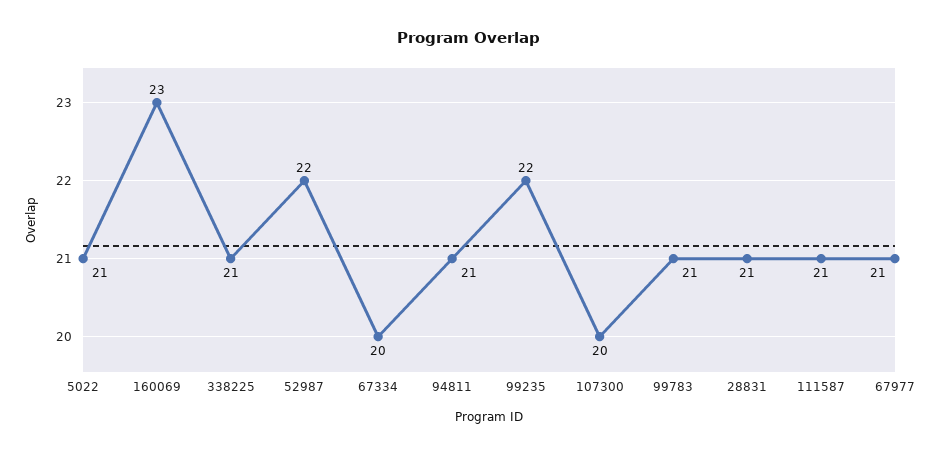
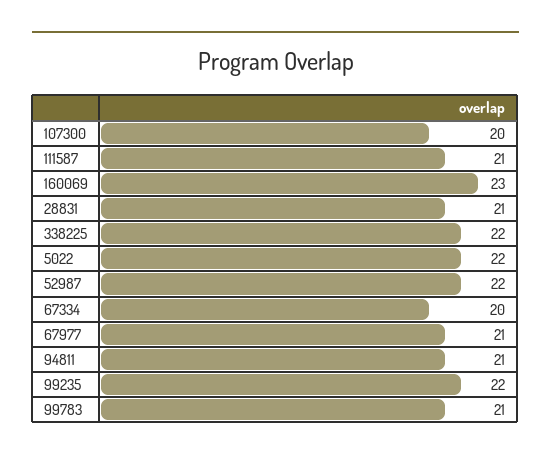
  {
-   "5022": 21,
+   "5022": 22,
    "160069": 23,
-   "338225": 21,
+   "338225": 22,
    "52987": 22,
    "67334": 20,
    "94811": 21,
    "99235": 22,
    "107300": 20,
    "99783": 21,
    "28831": 21,
    "111587": 21,
    "67977": 21
  }

